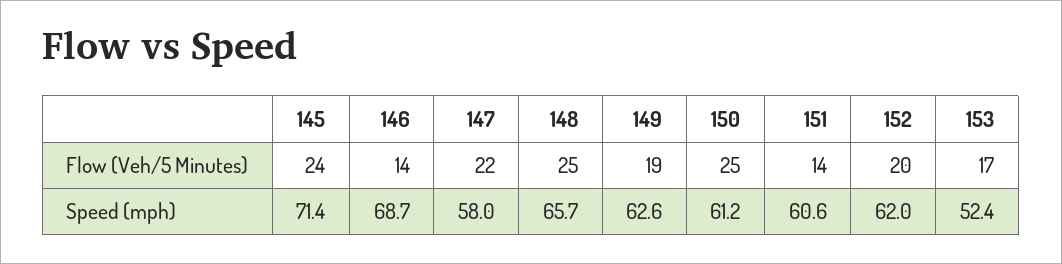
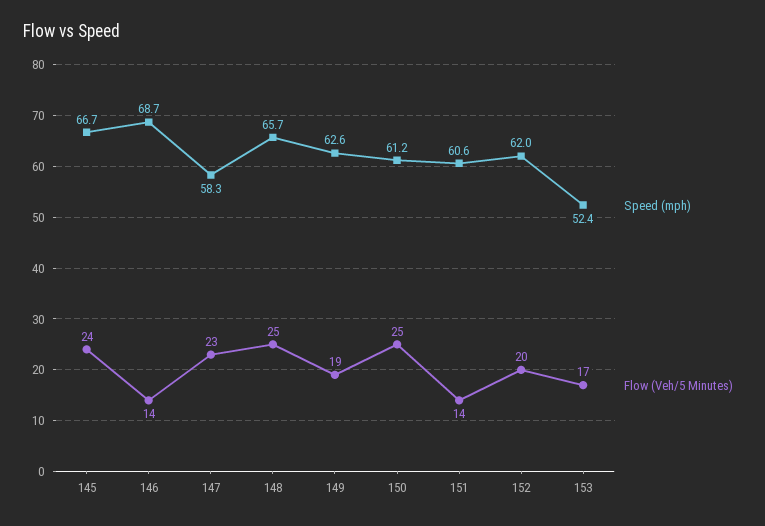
  {
    "Flow (Veh/5 Minutes)": {
      "145": 24,
      "146": 14,
-     "147": 22,
+     "147": 23,
      "148": 25,
      "149": 19,
      "150": 25,
      "151": 14,
      "152": 20,
      "153": 17
    },
    "Speed (mph)": {
-     "145": 71.4,
+     "145": 66.7,
      "146": 68.7,
-     "147": 58,
+     "147": 58.3,
      "148": 65.7,
      "149": 62.6,
      "150": 61.2,
      "151": 60.6,
      "152": 62,
      "153": 52.4
    }
  }

